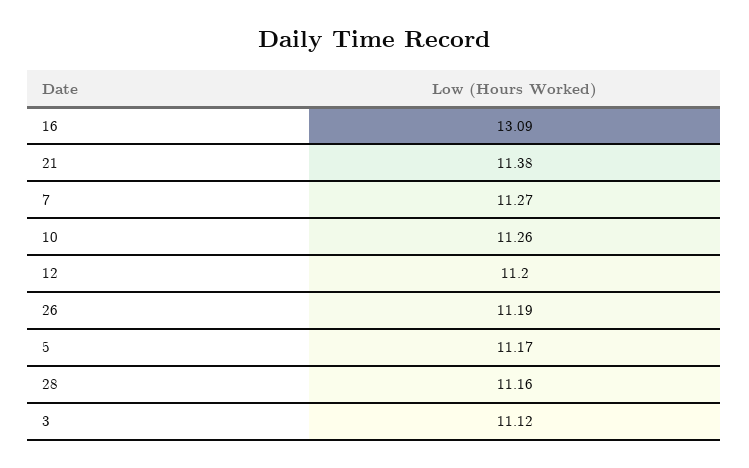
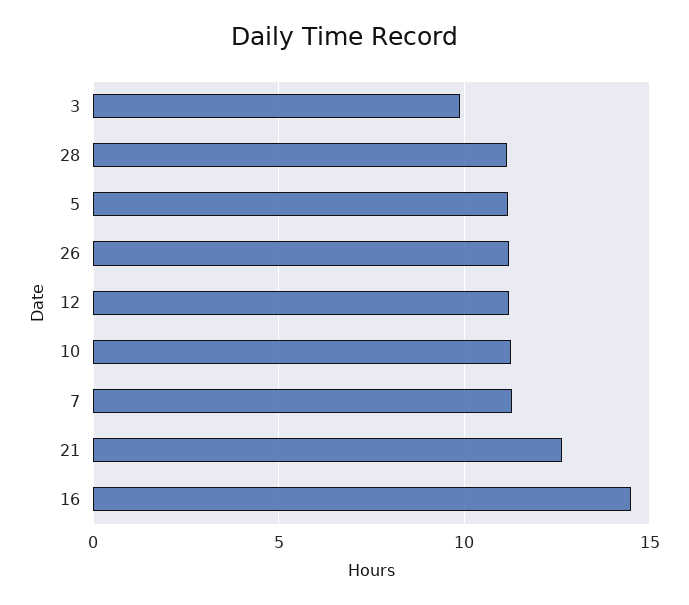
  {
-   "16": 13.09,
+   "16": 14.5,
-   "21": 11.38,
+   "21": 12.5,
    "7": 11.27,
    "10": 11.26,
    "12": 11.2,
    "26": 11.19,
    "5": 11.17,
    "28": 11.16,
-   "3": 11.12
+   "3": 10
  }

